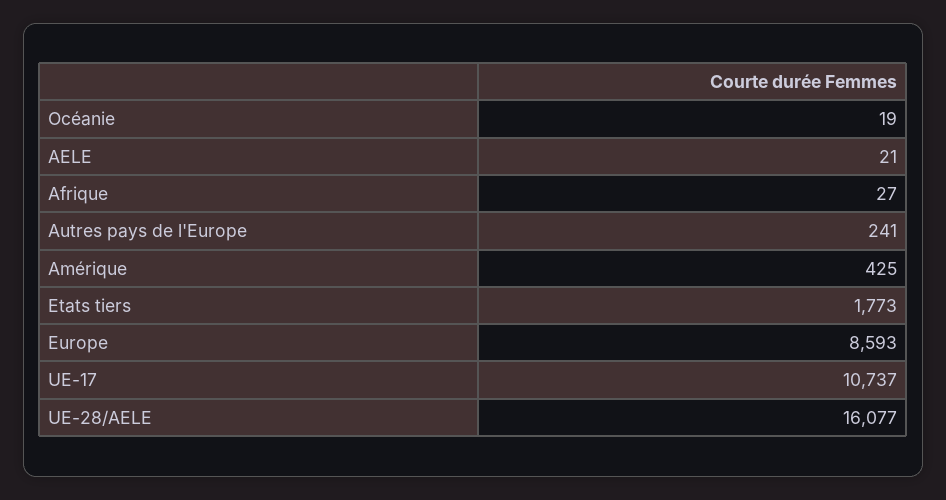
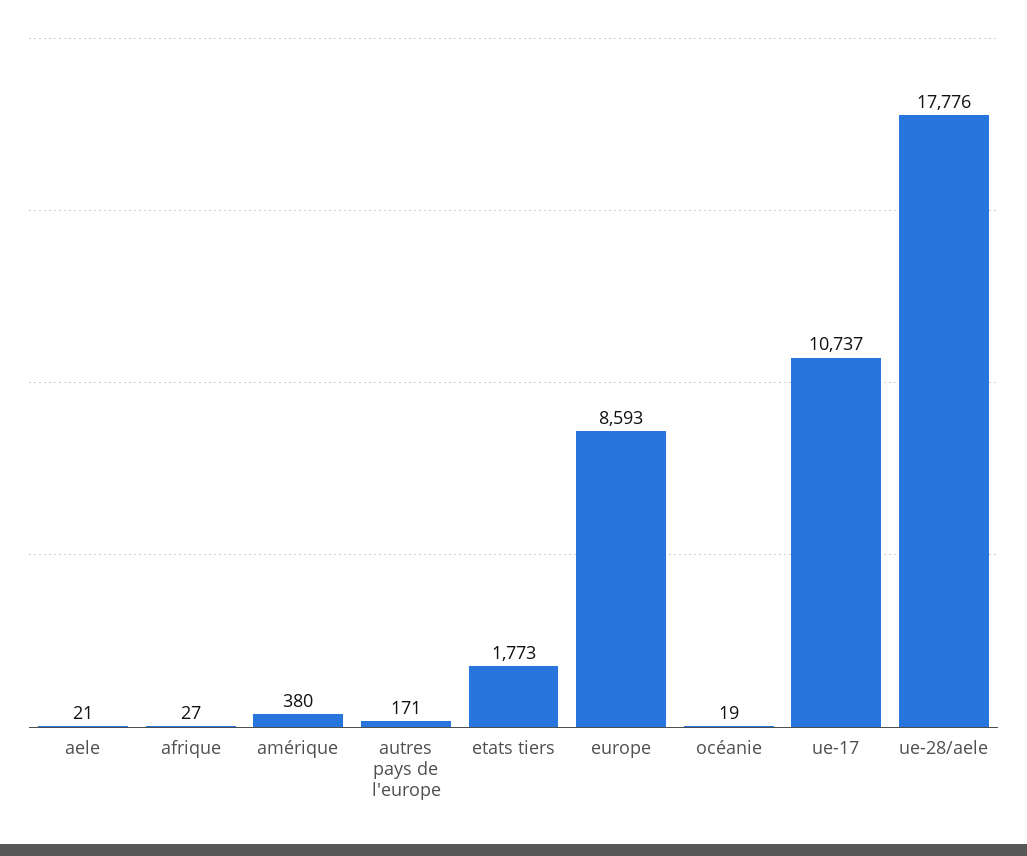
  {
    "Océanie": 19,
    "AELE": 21,
    "Afrique": 27,
-   "Autres pays de l'Europe": 241,
+   "Autres pays de l'Europe": 171,
-   "Amérique": 425,
+   "Amérique": 380,
    "Etats tiers": 1773,
    "Europe": 8593,
    "UE-17": 10737,
-   "UE-28/AELE": 16077
+   "UE-28/AELE": 17776
  }

